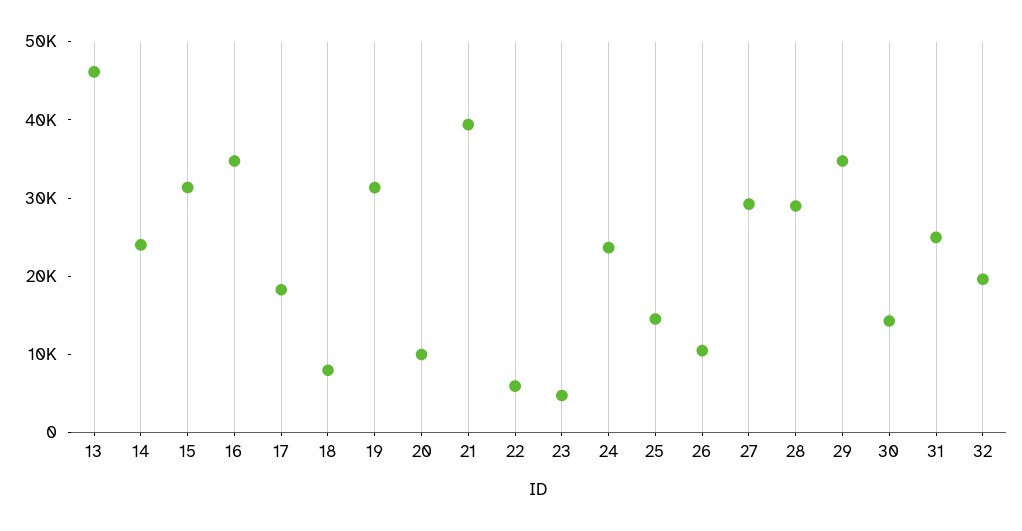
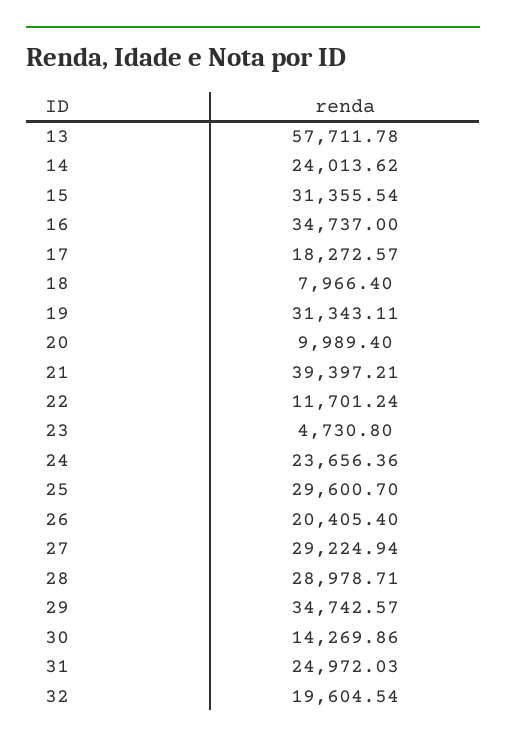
  {
-   "13": 46000,
+   "13": 57711.78,
    "14": 24013.62,
    "15": 31355.54,
    "16": 34737,
    "17": 18272.57,
    "18": 7966.4,
    "19": 31343.11,
    "20": 9989.4,
    "21": 39397.21,
-   "22": 6000,
+   "22": 11701.24,
    "23": 4730.8,
    "24": 23656.36,
-   "25": 14000,
+   "25": 29600.7,
-   "26": 10000,
+   "26": 20405.4,
    "27": 29224.94,
    "28": 28978.71,
    "29": 34742.57,
    "30": 14269.86,
    "31": 24972.03,
    "32": 19604.54
  }

